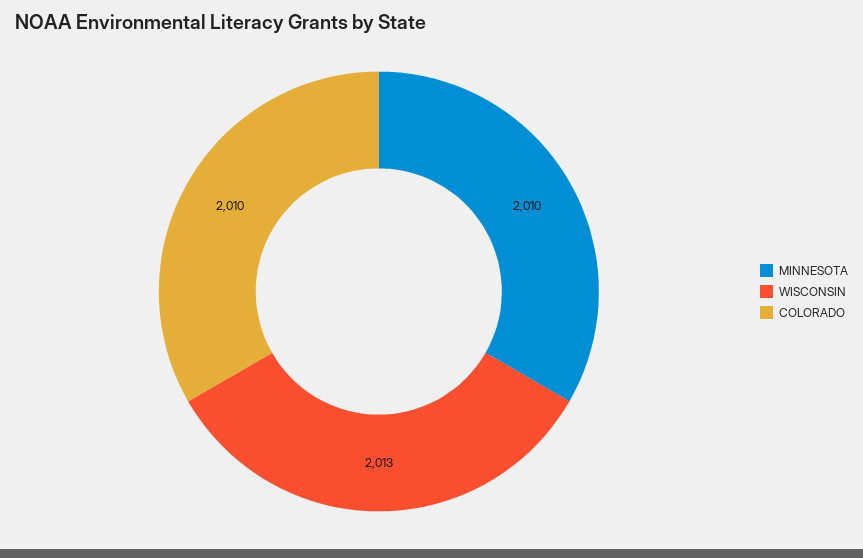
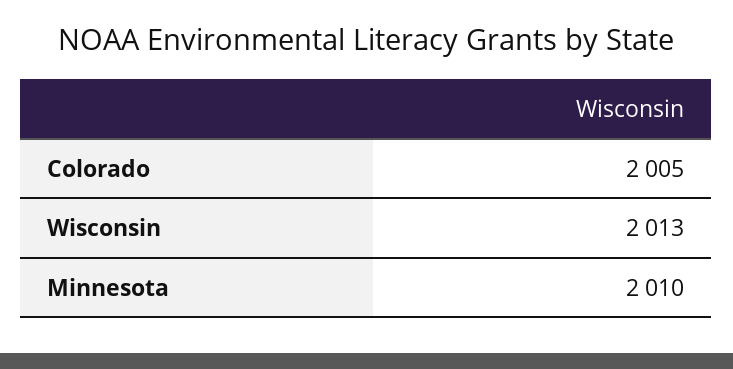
  {
    "MINNESOTA": 2010,
    "WISCONSIN": 2013,
-   "COLORADO": 2010
+   "COLORADO": 2005
  }

